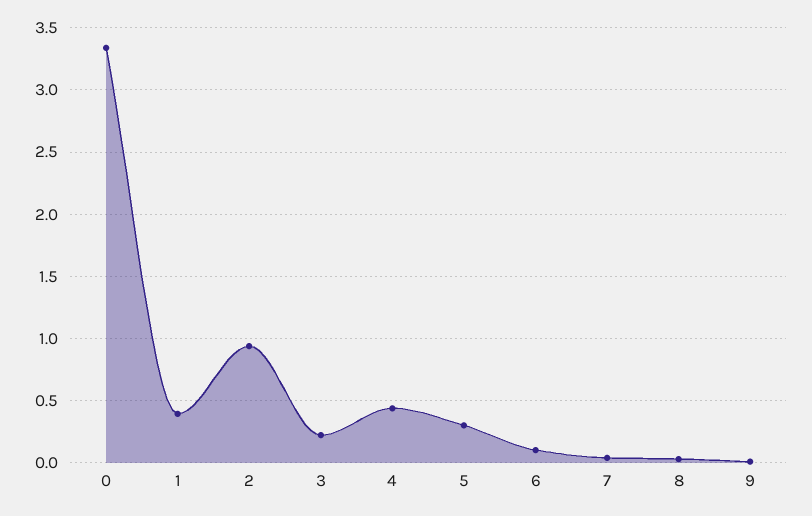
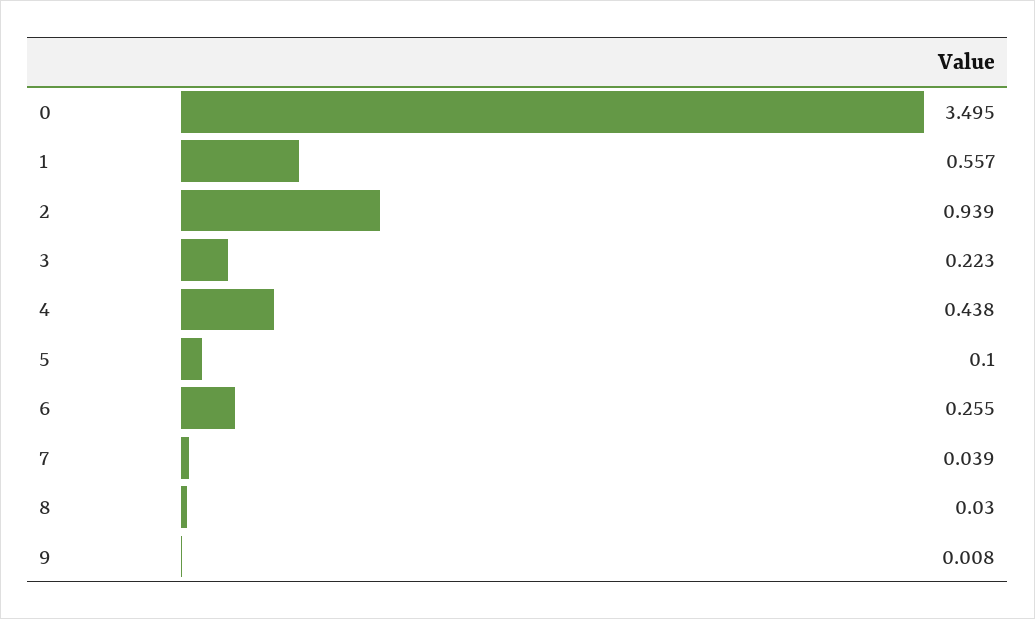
  {
-   "0": 3.35,
+   "0": 3.495,
-   "1": 0.4,
+   "1": 0.557,
    "2": 0.939,
    "3": 0.223,
    "4": 0.438,
-   "5": 0.3,
+   "5": 0.1,
-   "6": 0.1,
+   "6": 0.255,
    "7": 0.039,
    "8": 0.03,
    "9": 0.008
  }

